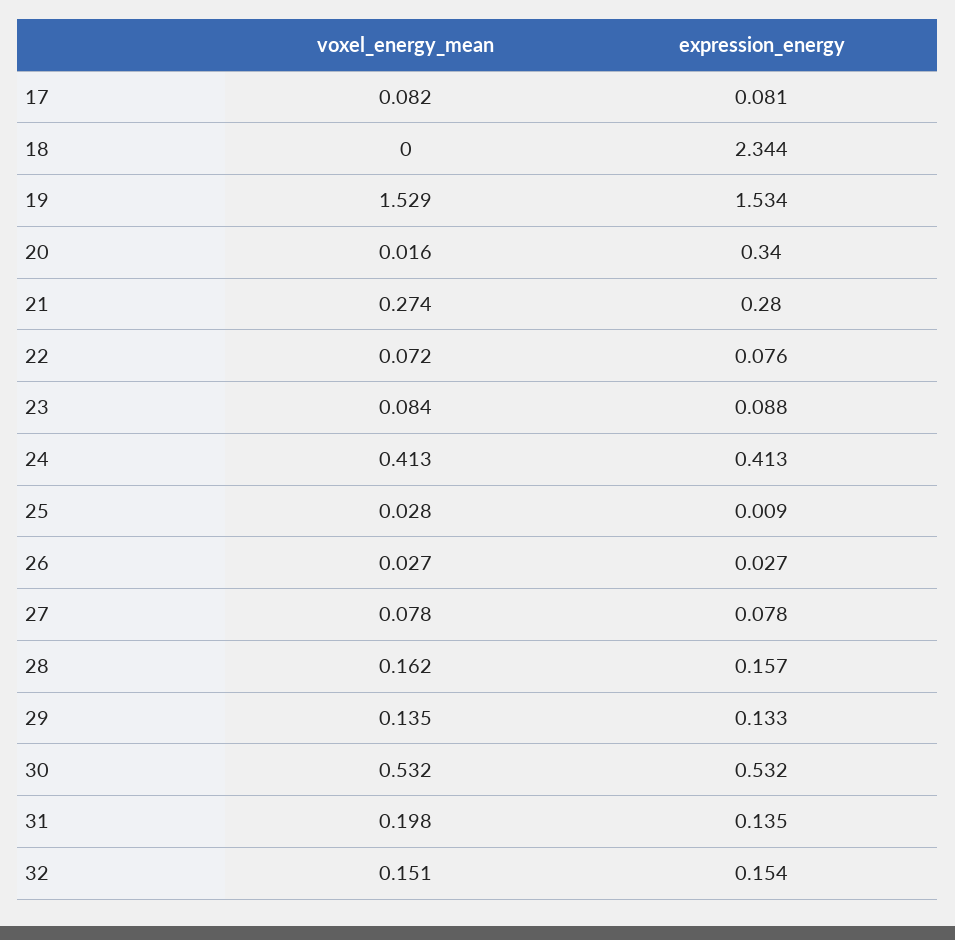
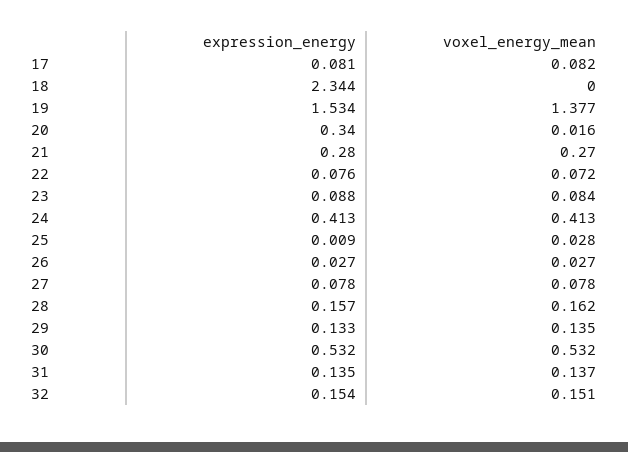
  {
    "voxel_energy_mean": {
      "17": 0.082,
      "18": 0,
-     "19": 1.529,
+     "19": 1.377,
      "20": 0.016,
-     "21": 0.274,
+     "21": 0.27,
      "22": 0.072,
      "23": 0.084,
      "24": 0.413,
      "25": 0.028,
      "26": 0.027,
      "27": 0.078,
      "28": 0.162,
      "29": 0.135,
      "30": 0.532,
-     "31": 0.198,
+     "31": 0.137,
      "32": 0.151
    },
    "expression_energy": {
      "17": 0.081,
      "18": 2.344,
      "19": 1.534,
      "20": 0.34,
      "21": 0.28,
      "22": 0.076,
      "23": 0.088,
      "24": 0.413,
      "25": 0.009,
      "26": 0.027,
      "27": 0.078,
      "28": 0.157,
      "29": 0.133,
      "30": 0.532,
      "31": 0.135,
      "32": 0.154
    }
  }

